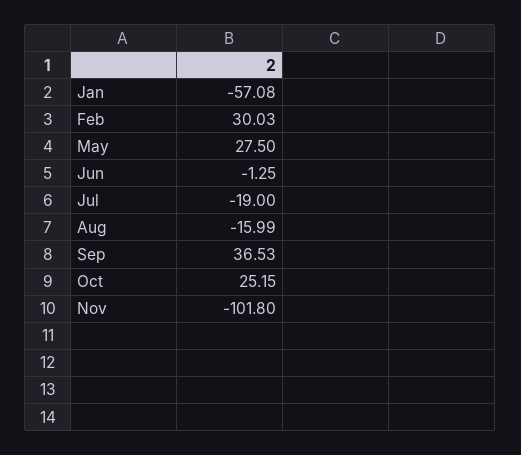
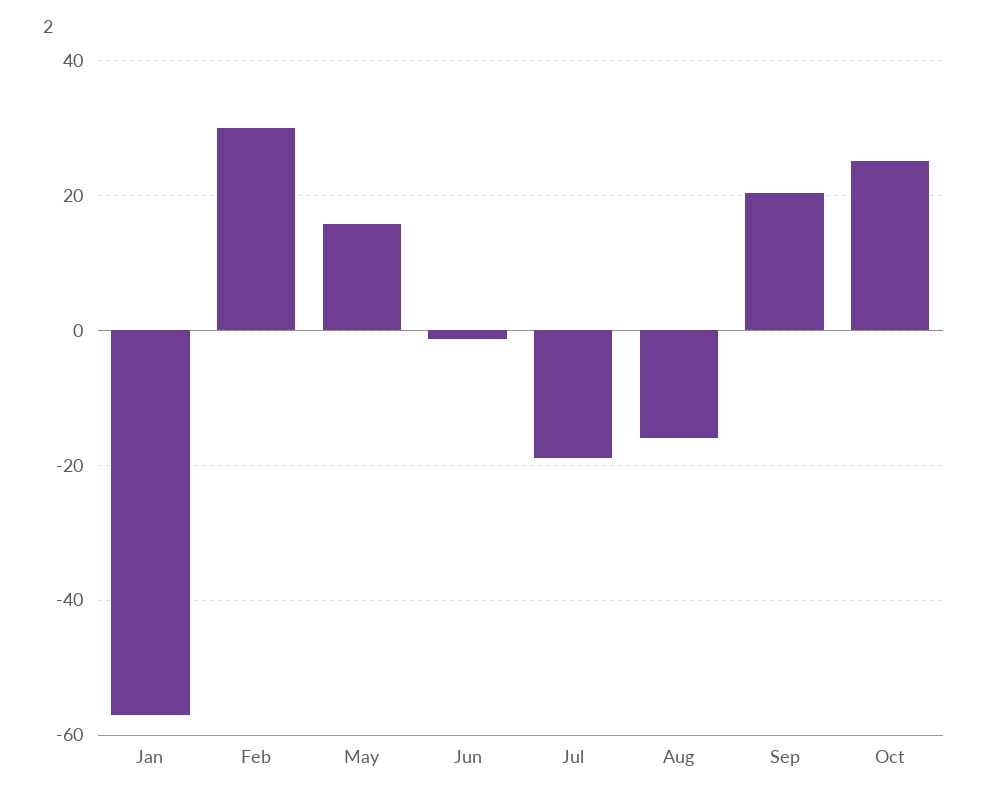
  {
    "Jan": -57.08,
    "Feb": 30.03,
-   "May": 27.5,
+   "May": 16,
    "Jun": -1.25,
    "Jul": -19,
    "Aug": -15.99,
-   "Sep": 36.53,
+   "Sep": 20,
-   "Oct": 25.15,
+   "Oct": 25.15
-   "Nov": -101.8
  }

